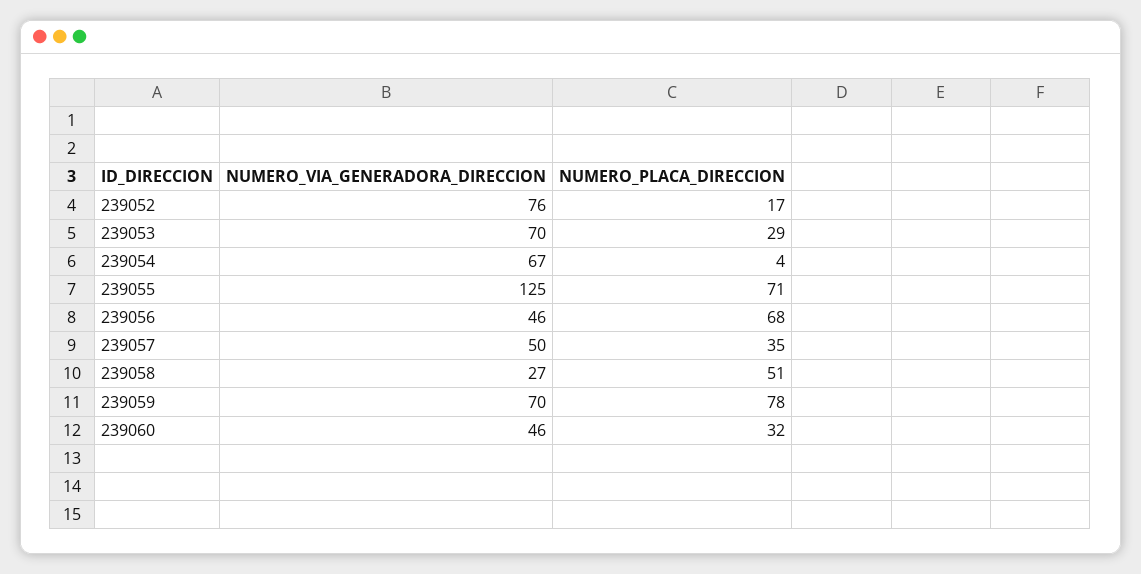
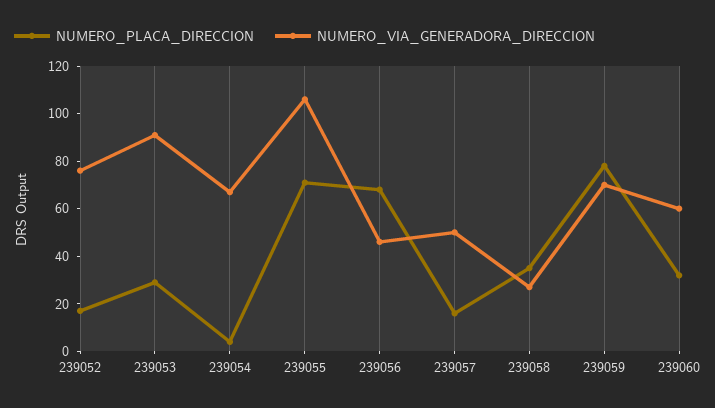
  {
    "NUMERO_VIA_GENERADORA_DIRECCION": {
      "239052": 76,
-     "239053": 70,
+     "239053": 90,
      "239054": 67,
-     "239055": 125,
+     "239055": 105,
      "239056": 46,
      "239057": 50,
      "239058": 27,
      "239059": 70,
-     "239060": 46
+     "239060": 60
    },
    "NUMERO_PLACA_DIRECCION": {
      "239052": 17,
      "239053": 29,
      "239054": 4,
      "239055": 71,
      "239056": 68,
-     "239057": 35,
+     "239057": 15,
-     "239058": 51,
+     "239058": 35,
      "239059": 78,
      "239060": 32
    }
  }

